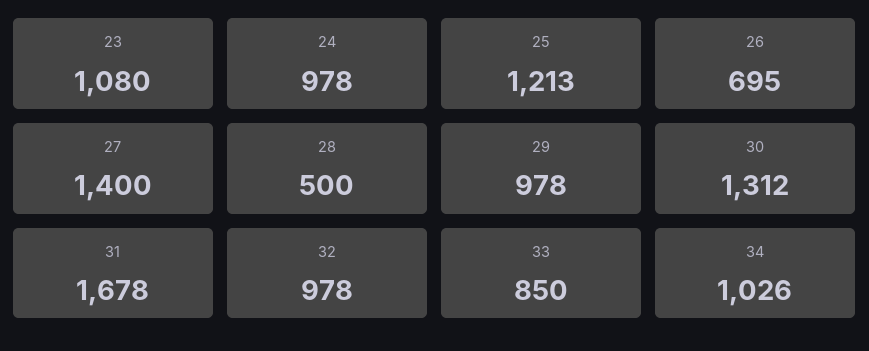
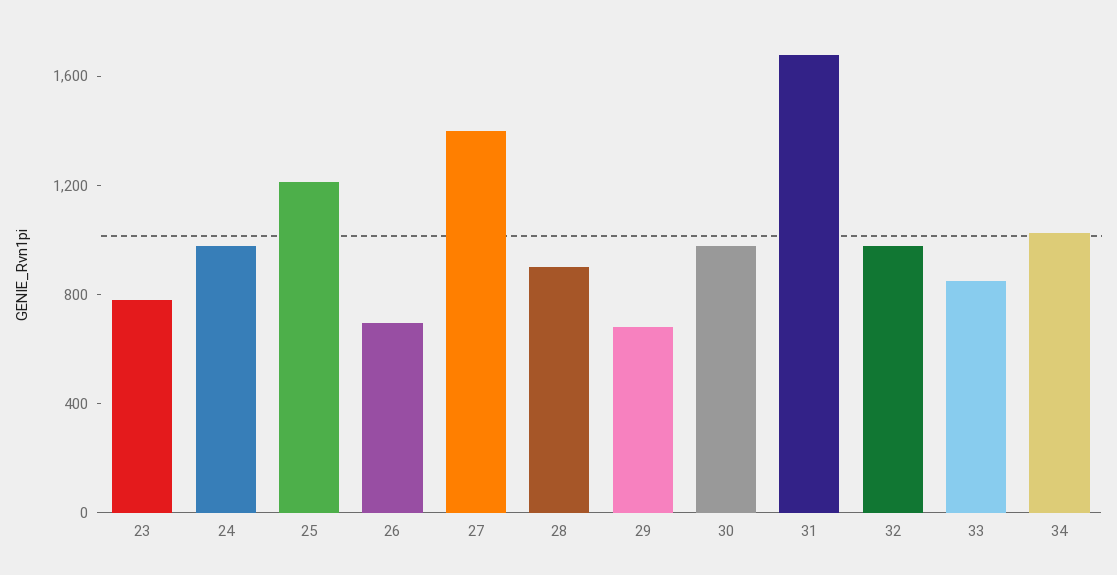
  {
-   "23": 1080,
+   "23": 800,
    "24": 978,
    "25": 1213,
    "26": 695,
    "27": 1400,
-   "28": 500,
+   "28": 900,
-   "29": 978,
+   "29": 700,
-   "30": 1312,
+   "30": 1000,
    "31": 1678,
    "32": 978,
    "33": 850,
    "34": 1026
  }

